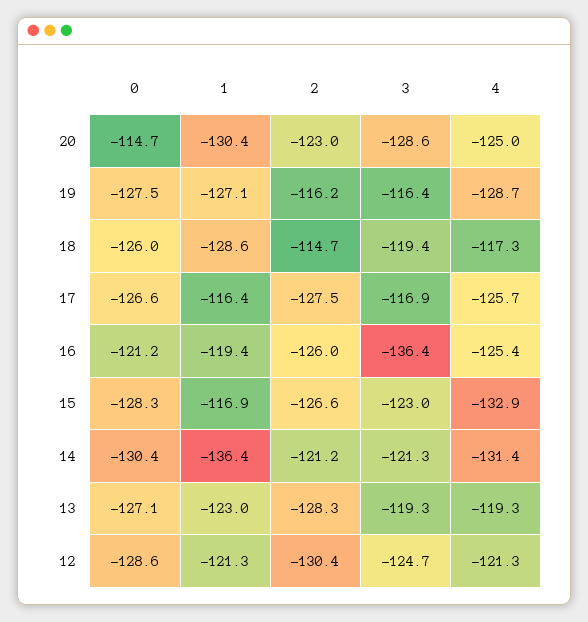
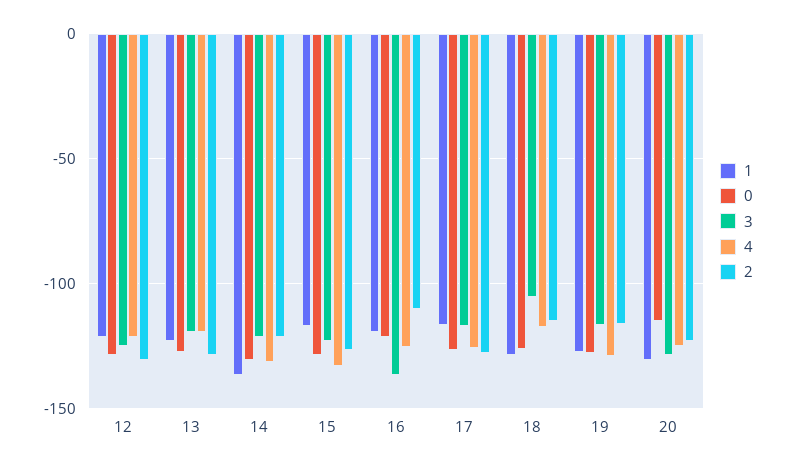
  {
    "0": {
      "20": -114.7,
      "19": -127.5,
      "18": -126,
      "17": -126.6,
      "16": -121.2,
      "15": -128.3,
      "14": -130.4,
      "13": -127.1,
      "12": -128.6
    },
    "1": {
      "20": -130.4,
      "19": -127.1,
      "18": -128.6,
      "17": -116.4,
      "16": -119.4,
      "15": -116.9,
      "14": -136.4,
      "13": -123,
      "12": -121.3
    },
    "2": {
      "20": -123,
      "19": -116.2,
      "18": -114.7,
      "17": -127.5,
-     "16": -126,
+     "16": -110,
      "15": -126.6,
      "14": -121.2,
      "13": -128.3,
      "12": -130.4
    },
    "3": {
      "20": -128.6,
      "19": -116.4,
-     "18": -119.4,
+     "18": -105,
      "17": -116.9,
      "16": -136.4,
      "15": -123,
      "14": -121.3,
      "13": -119.3,
      "12": -124.7
    },
    "4": {
      "20": -125,
      "19": -128.7,
      "18": -117.3,
      "17": -125.7,
      "16": -125.4,
      "15": -132.9,
      "14": -131.4,
      "13": -119.3,
      "12": -121.3
    }
  }

